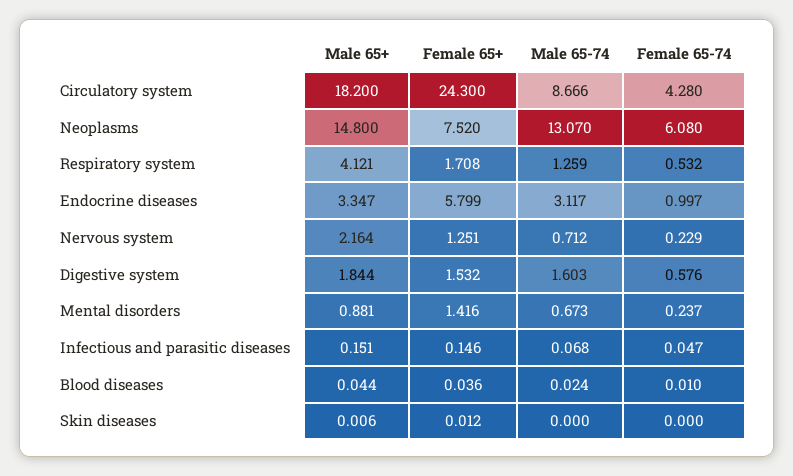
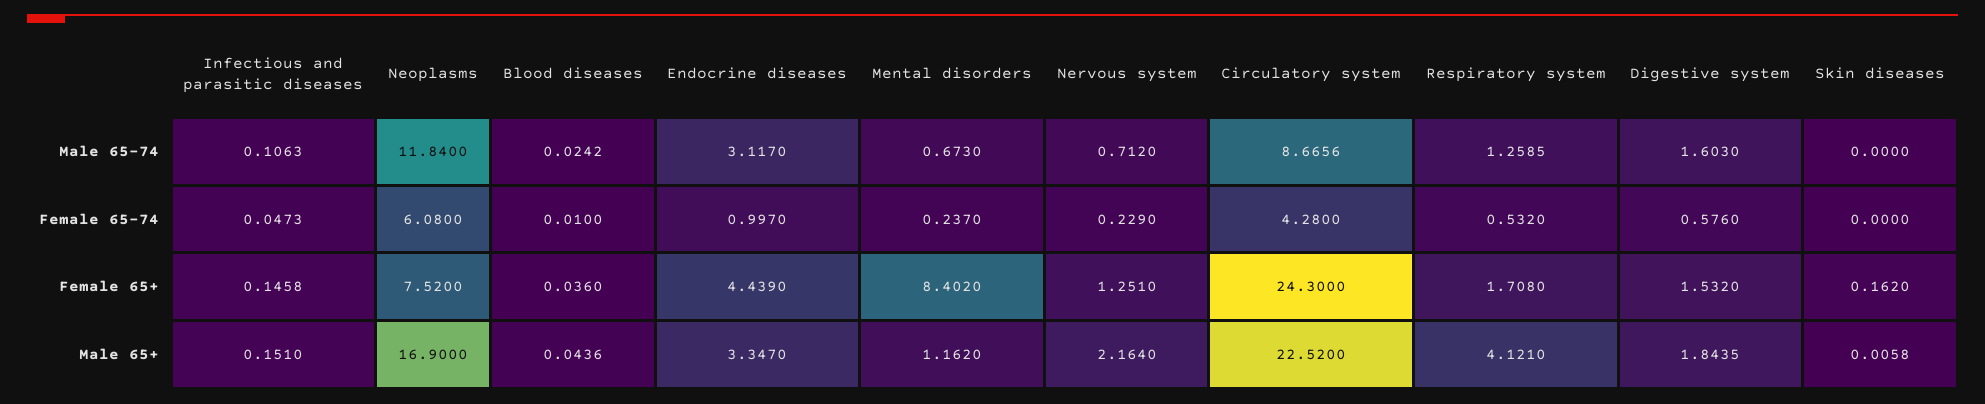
  {
    "Male 65+": {
-     "Circulatory system": 18.2,
+     "Circulatory system": 22.52,
-     "Neoplasms": 14.8,
+     "Neoplasms": 16.9,
      "Respiratory system": 4.121,
      "Endocrine diseases": 3.347,
      "Nervous system": 2.164,
      "Digestive system": 1.8435,
-     "Mental disorders": 0.881,
+     "Mental disorders": 1.162,
      "Infectious and parasitic diseases": 0.151,
      "Blood diseases": 0.0436,
      "Skin diseases": 0.0058
    },
    "Female 65+": {
      "Circulatory system": 24.3,
      "Neoplasms": 7.52,
      "Respiratory system": 1.708,
-     "Endocrine diseases": 5.799,
+     "Endocrine diseases": 4.439,
      "Nervous system": 1.251,
      "Digestive system": 1.532,
-     "Mental disorders": 1.416,
+     "Mental disorders": 8.402,
      "Infectious and parasitic diseases": 0.1458,
      "Blood diseases": 0.036,
-     "Skin diseases": 0.012
+     "Skin diseases": 0.162
    },
    "Male 65-74": {
      "Circulatory system": 8.6656,
-     "Neoplasms": 13.07,
+     "Neoplasms": 11.84,
      "Respiratory system": 1.2585,
      "Endocrine diseases": 3.117,
      "Nervous system": 0.712,
      "Digestive system": 1.603,
      "Mental disorders": 0.673,
-     "Infectious and parasitic diseases": 0.068,
+     "Infectious and parasitic diseases": 0.1063,
      "Blood diseases": 0.0242,
      "Skin diseases": 0
    },
    "Female 65-74": {
      "Circulatory system": 4.28,
      "Neoplasms": 6.08,
      "Respiratory system": 0.532,
      "Endocrine diseases": 0.997,
      "Nervous system": 0.229,
      "Digestive system": 0.576,
      "Mental disorders": 0.237,
      "Infectious and parasitic diseases": 0.0473,
      "Blood diseases": 0.01,
      "Skin diseases": 0
    }
  }

